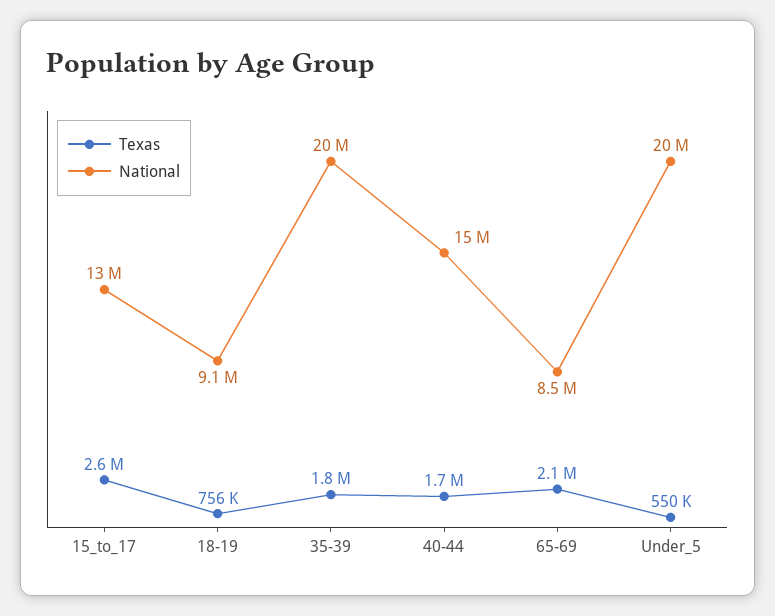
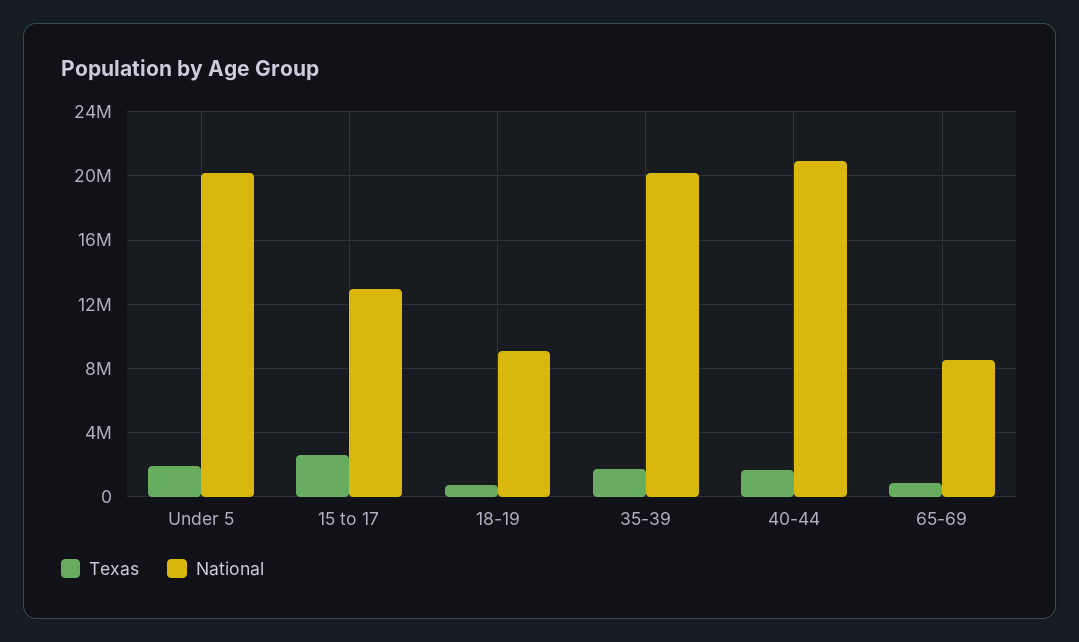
  {
    "Texas": {
      "15_to_17": 2600000,
      "18-19": 756000,
      "35-39": 1800000,
      "40-44": 1700000,
-     "65-69": 2100000,
+     "65-69": 1000000,
-     "Under_5": 550000
+     "Under_5": 2000000
    },
    "National": {
      "15_to_17": 13000000,
      "18-19": 9100000,
      "35-39": 20000000,
-     "40-44": 15000000,
+     "40-44": 21000000,
      "65-69": 8500000,
      "Under_5": 20000000
    }
  }

